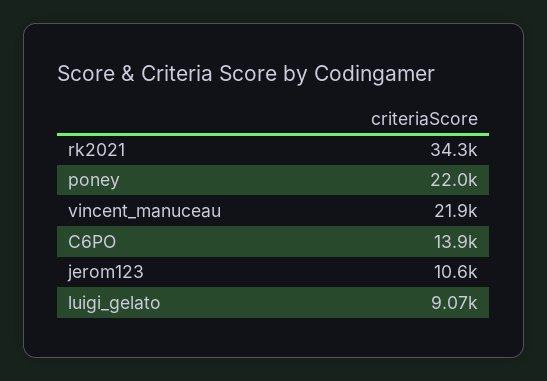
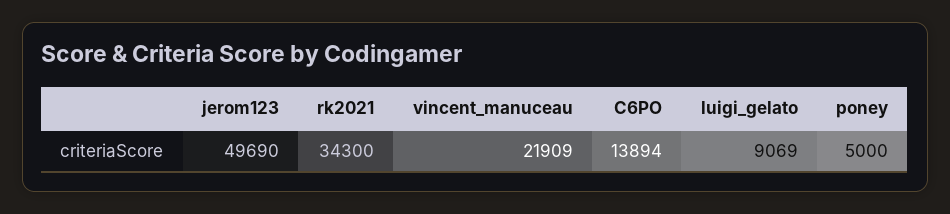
  {
    "rk2021": 34300,
-   "poney": 22000,
+   "poney": 5000,
    "vincent_manuceau": 21909,
    "C6PO": 13894,
-   "jerom123": 10600,
+   "jerom123": 49690,
    "luigi_gelato": 9069
  }

